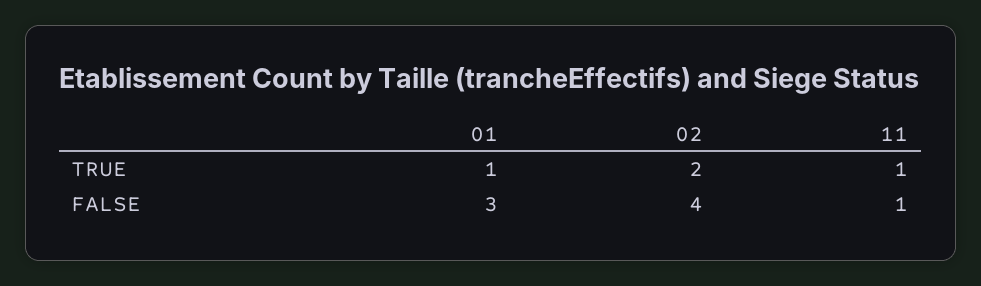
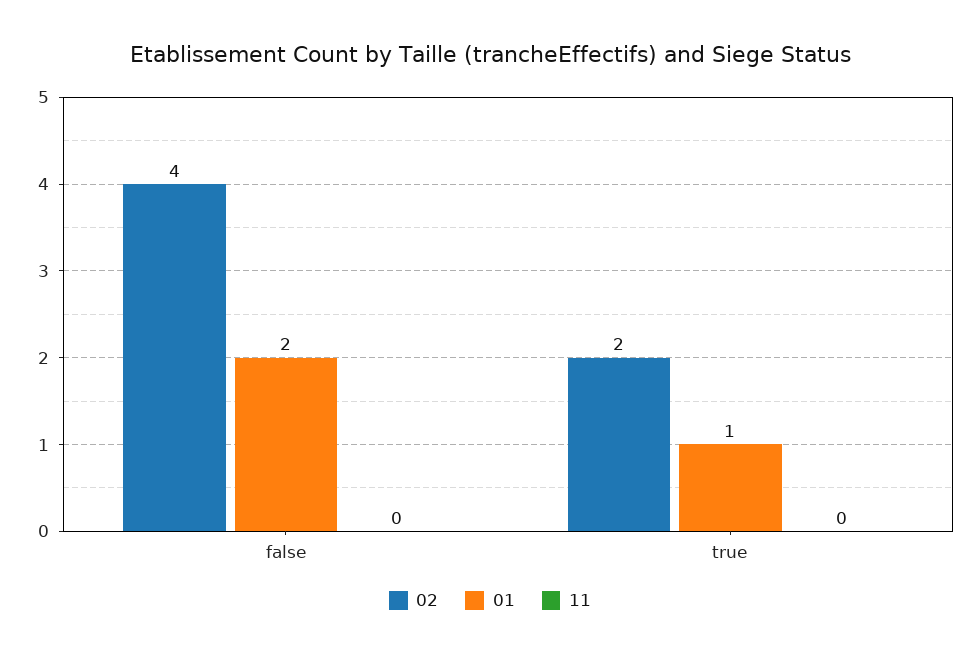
  {
    "01": {
      "TRUE": 1,
-     "FALSE": 3
+     "FALSE": 2
    },
    "02": {
      "TRUE": 2,
      "FALSE": 4
    },
    "11": {
-     "TRUE": 1,
+     "TRUE": 0,
-     "FALSE": 1
+     "FALSE": 0
    }
  }

